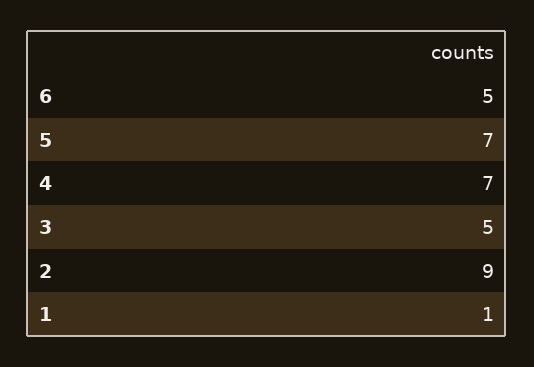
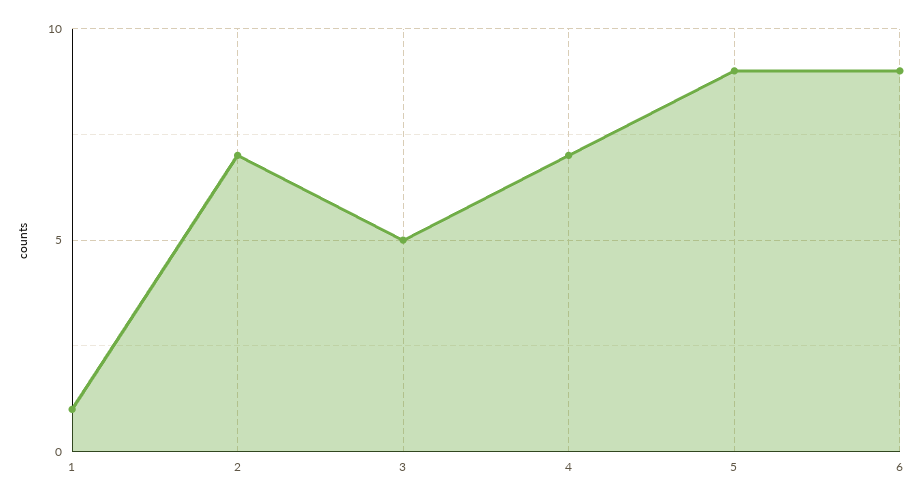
  {
-   "6": 5,
+   "6": 9,
-   "5": 7,
+   "5": 9,
    "4": 7,
    "3": 5,
-   "2": 9,
+   "2": 7,
    "1": 1
  }

